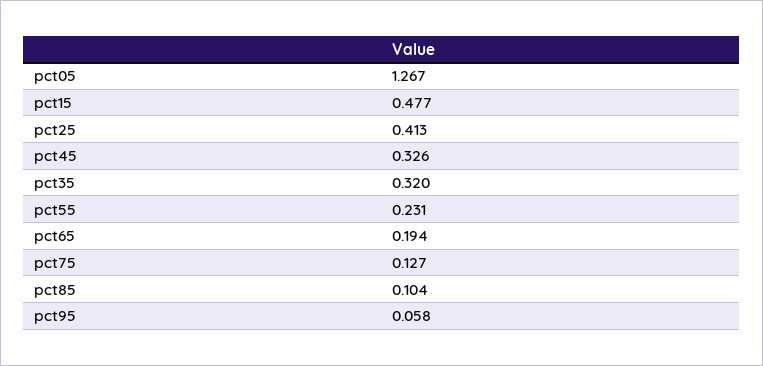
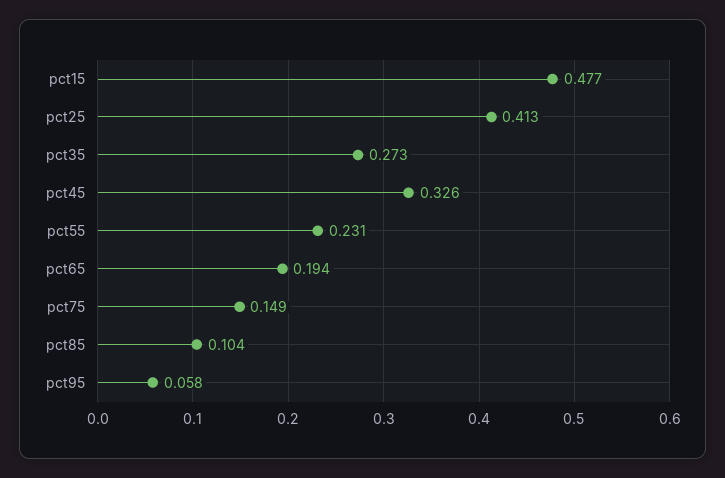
  {
-   "pct05": 1.267,
    "pct15": 0.477,
    "pct25": 0.413,
    "pct45": 0.326,
-   "pct35": 0.32,
+   "pct35": 0.273,
    "pct55": 0.231,
    "pct65": 0.194,
-   "pct75": 0.127,
+   "pct75": 0.149,
    "pct85": 0.104,
    "pct95": 0.058
  }

